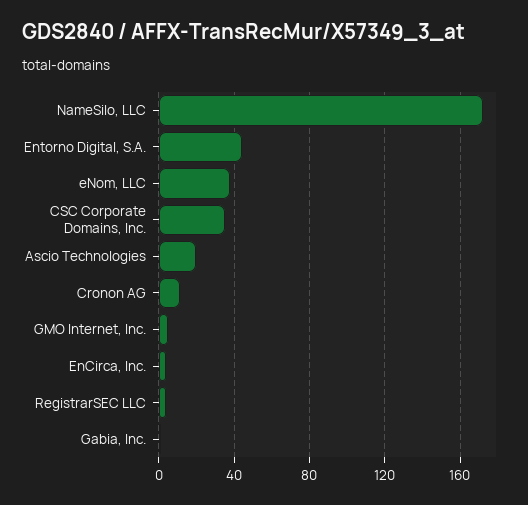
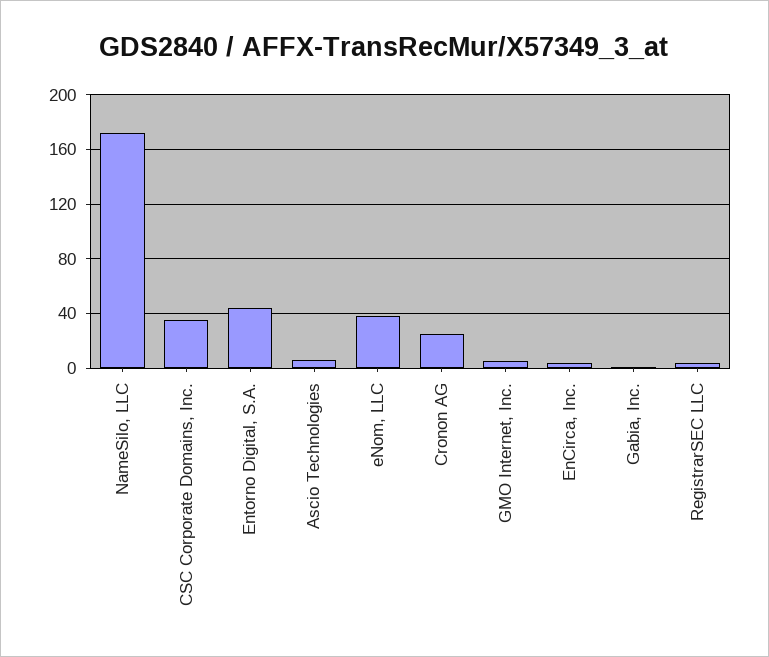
  {
    "NameSilo, LLC": 170,
    "Entorno Digital, S.A.": 45,
    "eNom, LLC": 40,
    "CSC Corporate Domains, Inc.": 35,
-   "Ascio Technologies": 20,
+   "Ascio Technologies": 5,
-   "Cronon AG": 10,
+   "Cronon AG": 25,
    "GMO Internet, Inc.": 5,
    "EnCirca, Inc.": 5,
    "RegistrarSEC LLC": 5,
    "Gabia, Inc.": 0
  }

